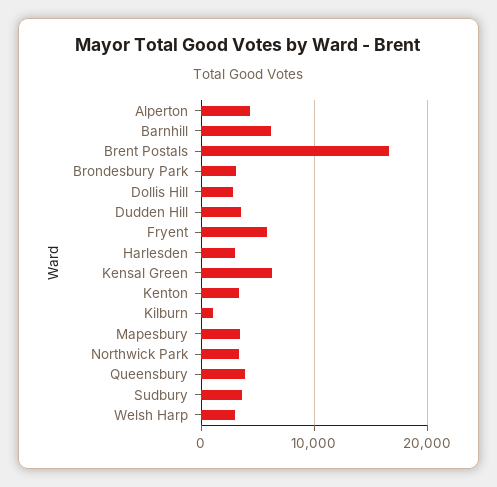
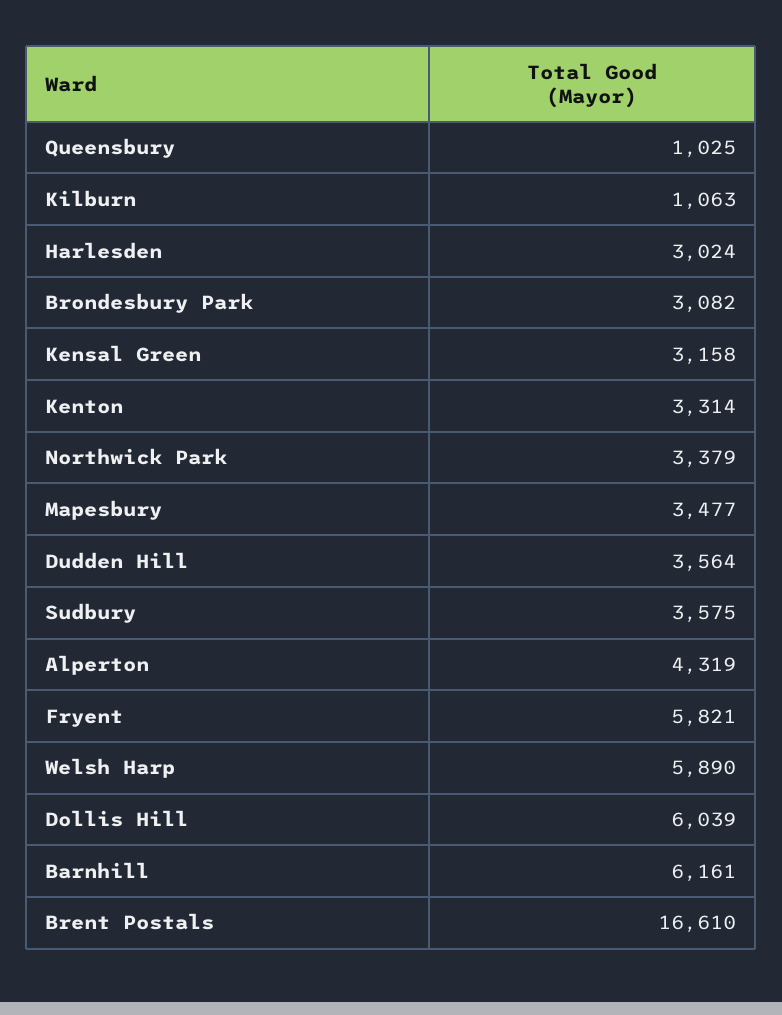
  {
    "Alperton": 4319,
    "Barnhill": 6161,
    "Brent Postals": 16610,
    "Brondesbury Park": 3082,
-   "Dollis Hill": 3000,
+   "Dollis Hill": 6039,
    "Dudden Hill": 3564,
    "Fryent": 5821,
    "Harlesden": 3024,
-   "Kensal Green": 6000,
+   "Kensal Green": 3158,
    "Kenton": 3314,
    "Kilburn": 1063,
    "Mapesbury": 3477,
    "Northwick Park": 3379,
-   "Queensbury": 4000,
+   "Queensbury": 1025,
    "Sudbury": 3575,
-   "Welsh Harp": 3000
+   "Welsh Harp": 5890
  }

